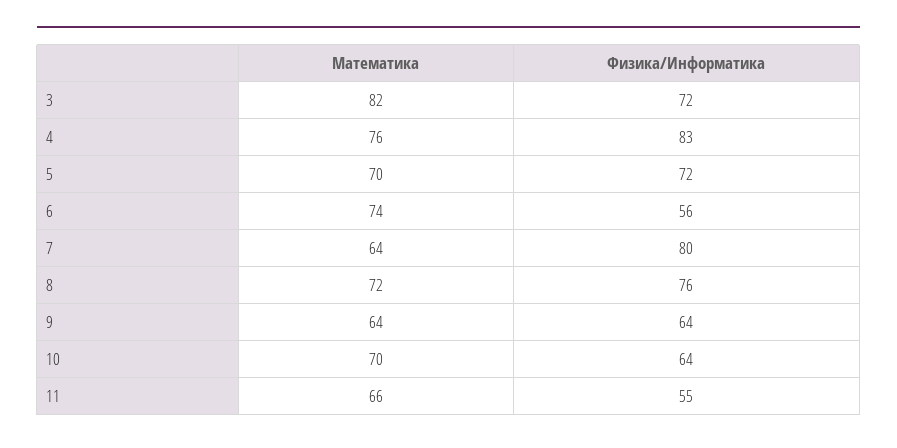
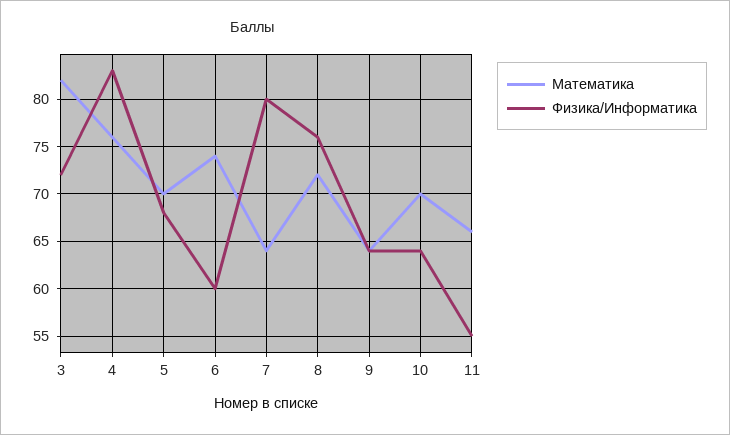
  {
    "Математика": {
      "3": 82,
      "4": 76,
      "5": 70,
      "6": 74,
      "7": 64,
      "8": 72,
      "9": 64,
      "10": 70,
      "11": 66
    },
    "Физика/Информатика": {
      "3": 72,
      "4": 83,
-     "5": 72,
+     "5": 68,
-     "6": 56,
+     "6": 60,
      "7": 80,
      "8": 76,
      "9": 64,
      "10": 64,
      "11": 55
    }
  }

